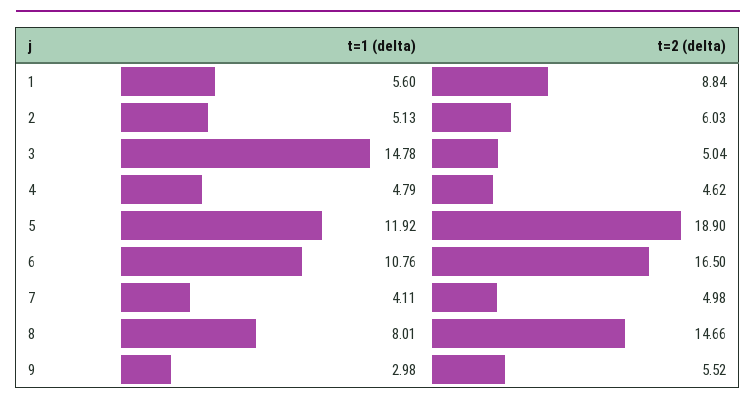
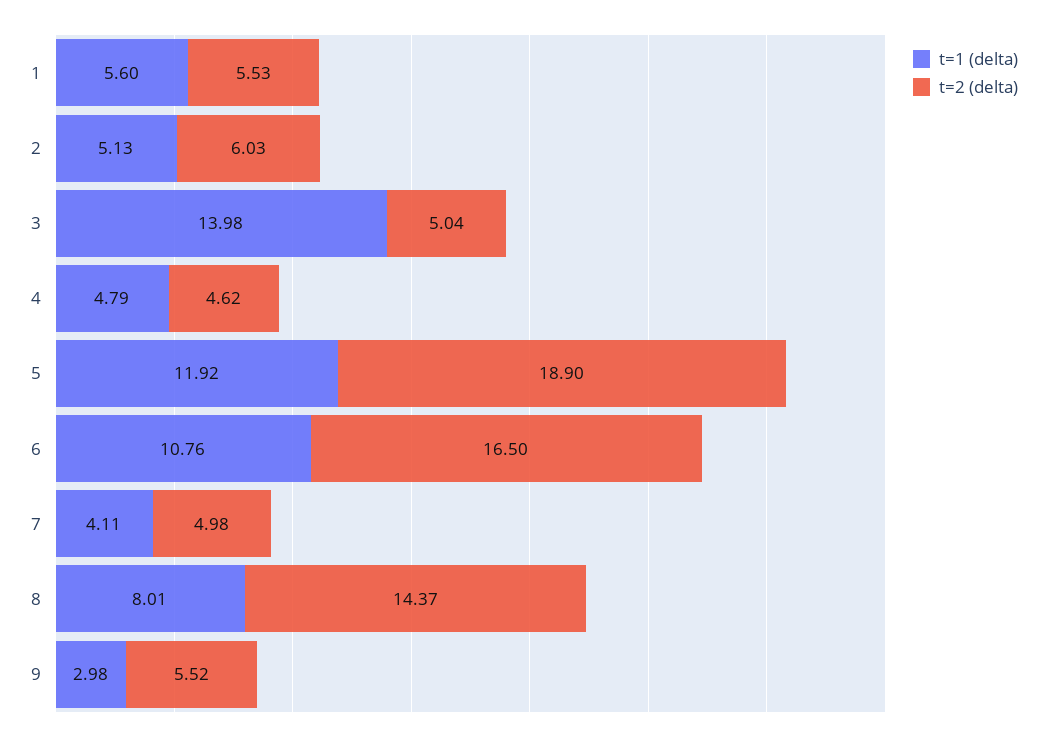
  {
    "t=1 (delta)": {
      "1": 5.6,
      "2": 5.13,
-     "3": 14.78,
+     "3": 13.98,
      "4": 4.79,
      "5": 11.92,
      "6": 10.76,
      "7": 4.11,
      "8": 8.01,
      "9": 2.98
    },
    "t=2 (delta)": {
-     "1": 8.84,
+     "1": 5.53,
      "2": 6.03,
      "3": 5.04,
      "4": 4.62,
      "5": 18.9,
      "6": 16.5,
      "7": 4.98,
-     "8": 14.66,
+     "8": 14.37,
      "9": 5.52
    }
  }

